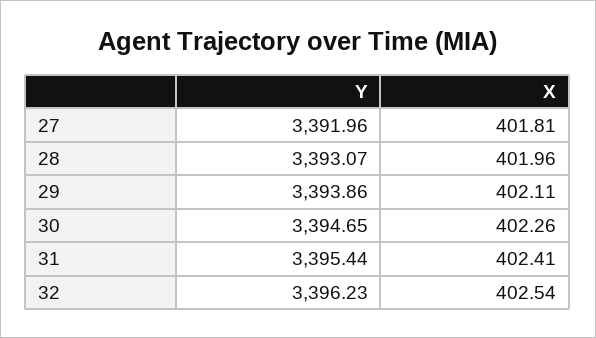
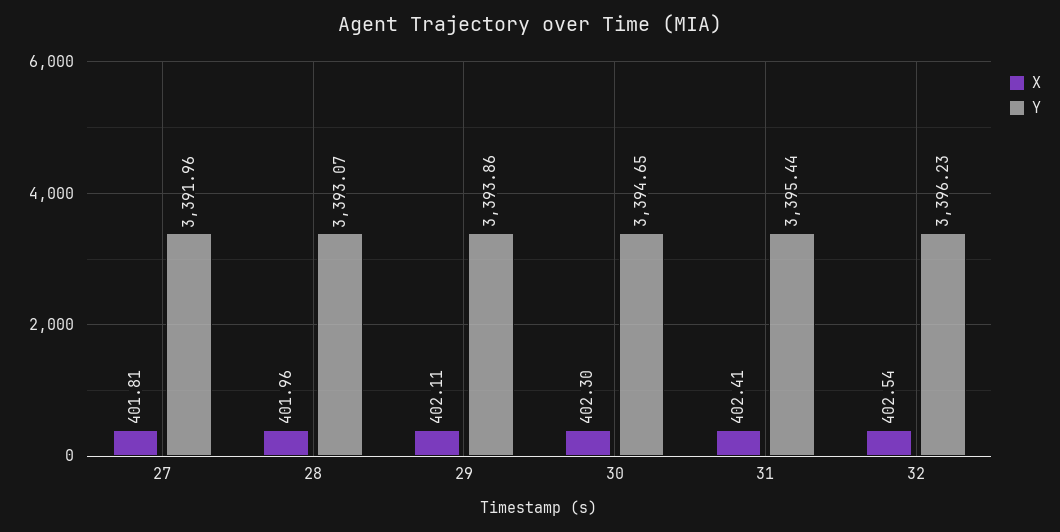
  {
    "Y": {
      "27": 3391.96,
      "28": 3393.07,
      "29": 3393.86,
      "30": 3394.65,
      "31": 3395.44,
      "32": 3396.23
    },
    "X": {
      "27": 401.81,
      "28": 401.96,
      "29": 402.11,
-     "30": 402.26,
+     "30": 402.3,
      "31": 402.41,
      "32": 402.54
    }
  }

